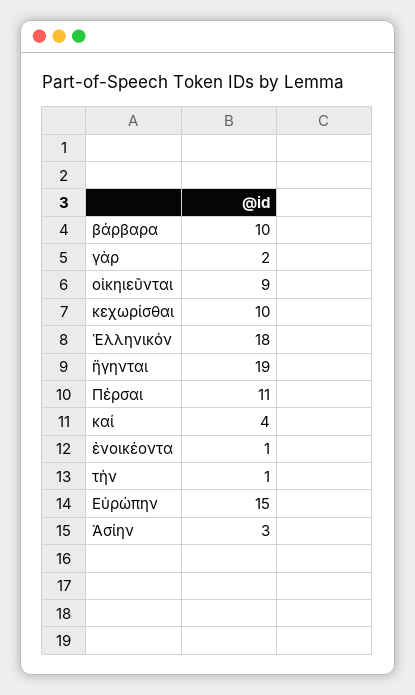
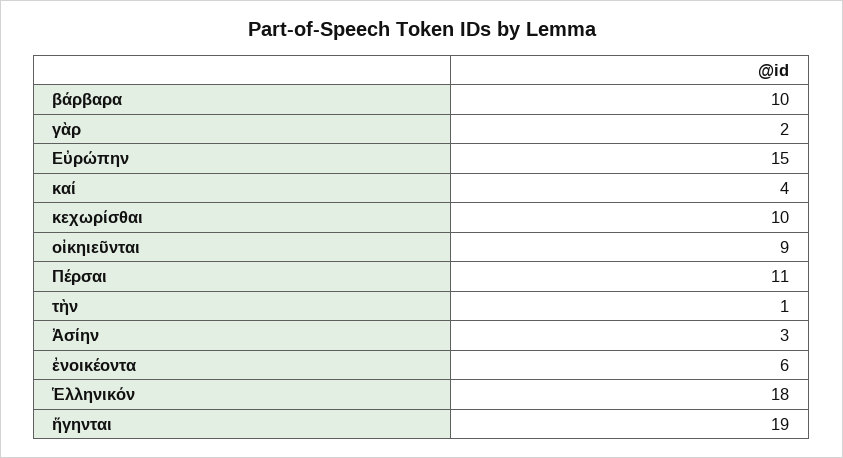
  {
    "βάρβαρα": 10,
    "γὰρ": 2,
    "οἰκηιεῦνται": 9,
    "κεχωρίσθαι": 10,
    "Ἑλληνικόν": 18,
    "ἥγηνται": 19,
    "Πέρσαι": 11,
    "καί": 4,
-   "ἐνοικέοντα": 1,
+   "ἐνοικέοντα": 6,
    "τὴν": 1,
    "Εὐρώπην": 15,
    "Ἀσίην": 3
  }

